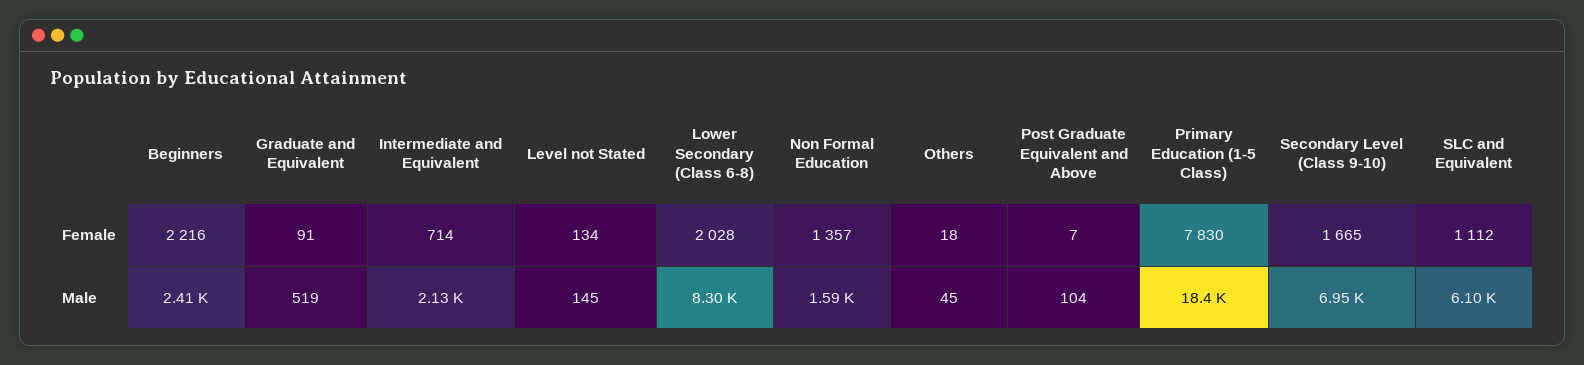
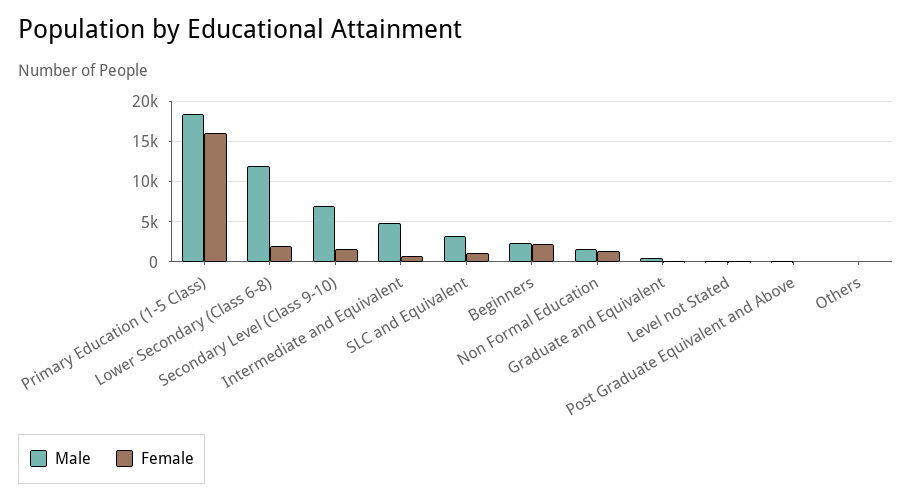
  {
    "Female": {
      "Beginners": 2216,
      "Graduate and Equivalent": 91,
      "Intermediate and Equivalent": 714,
      "Level not Stated": 134,
      "Lower Secondary (Class 6-8)": 2028,
      "Non Formal Education": 1357,
      "Others": 18,
      "Post Graduate Equivalent and Above": 7,
-     "Primary Education (1-5 Class)": 7830,
+     "Primary Education (1-5 Class)": 16000,
      "Secondary Level (Class 9-10)": 1665,
      "SLC and Equivalent": 1112
    },
    "Male": {
      "Beginners": 2410,
      "Graduate and Equivalent": 519,
-     "Intermediate and Equivalent": 2130,
+     "Intermediate and Equivalent": 5000,
      "Level not Stated": 145,
-     "Lower Secondary (Class 6-8)": 8300,
+     "Lower Secondary (Class 6-8)": 12000,
      "Non Formal Education": 1590,
      "Others": 45,
      "Post Graduate Equivalent and Above": 104,
      "Primary Education (1-5 Class)": 18400,
      "Secondary Level (Class 9-10)": 6950,
-     "SLC and Equivalent": 6100
+     "SLC and Equivalent": 3000
    }
  }

